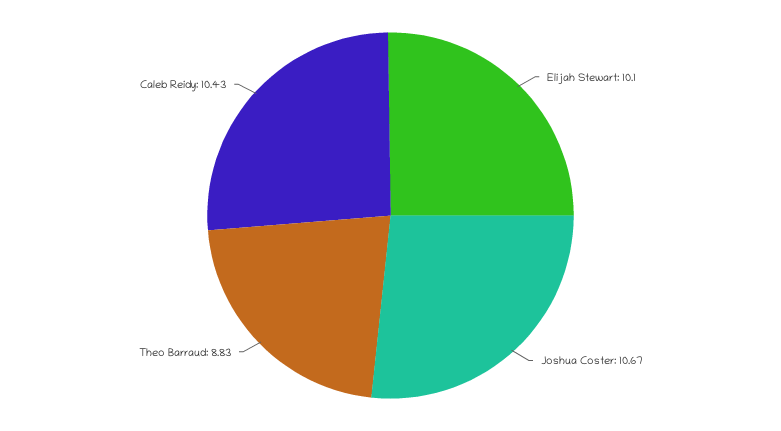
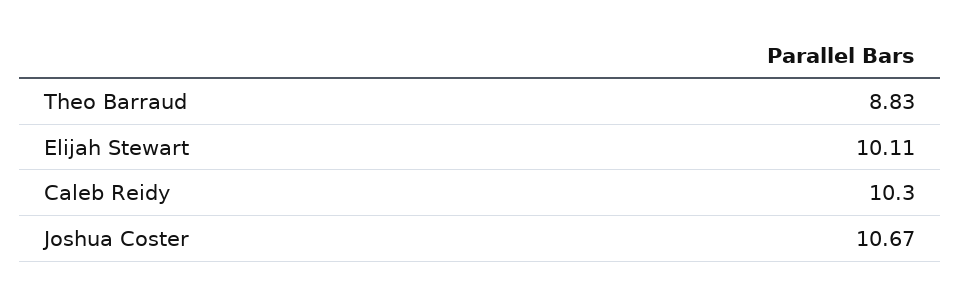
  {
-   "Elijah Stewart": 10.1,
+   "Elijah Stewart": 10.11,
    "Joshua Coster": 10.67,
    "Theo Barraud": 8.83,
-   "Caleb Reidy": 10.43
+   "Caleb Reidy": 10.3
  }

